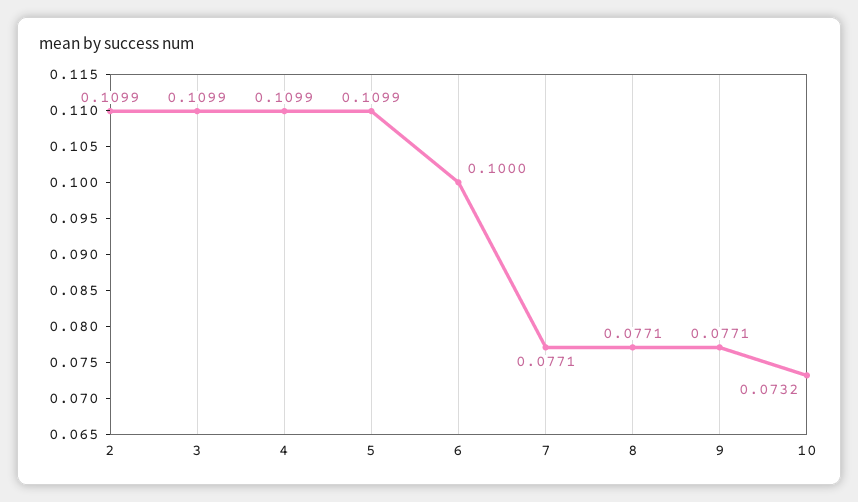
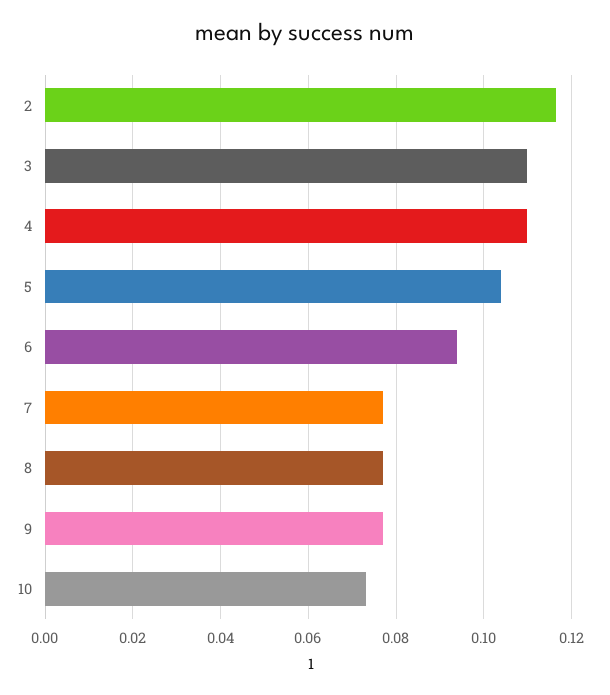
  {
-   "2": 0.1099,
+   "2": 0.116,
    "3": 0.1099,
    "4": 0.1099,
-   "5": 0.1099,
+   "5": 0.104,
-   "6": 0.1,
+   "6": 0.094,
    "7": 0.0771,
    "8": 0.0771,
    "9": 0.0771,
    "10": 0.0732
  }

